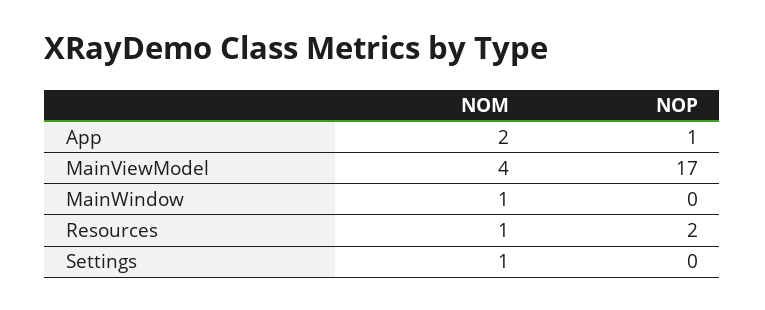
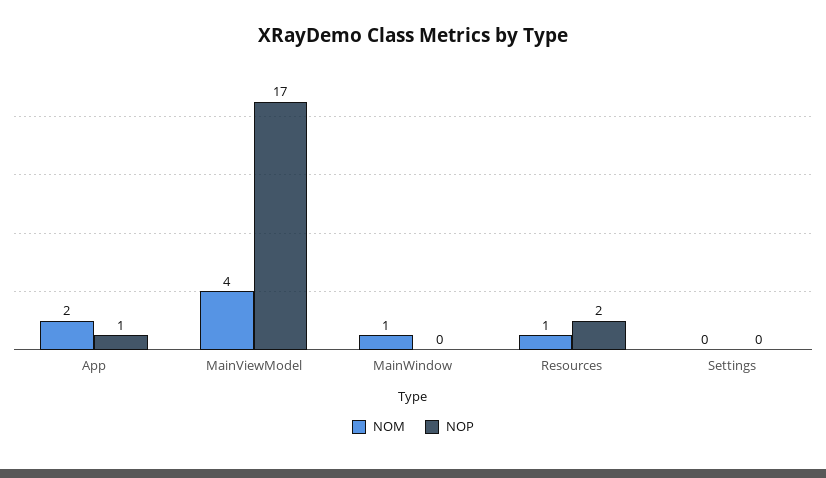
  {
    "NOM": {
      "App": 2,
      "MainViewModel": 4,
      "MainWindow": 1,
      "Resources": 1,
-     "Settings": 1
+     "Settings": 0
    },
    "NOP": {
      "App": 1,
      "MainViewModel": 17,
      "MainWindow": 0,
      "Resources": 2,
      "Settings": 0
    }
  }

